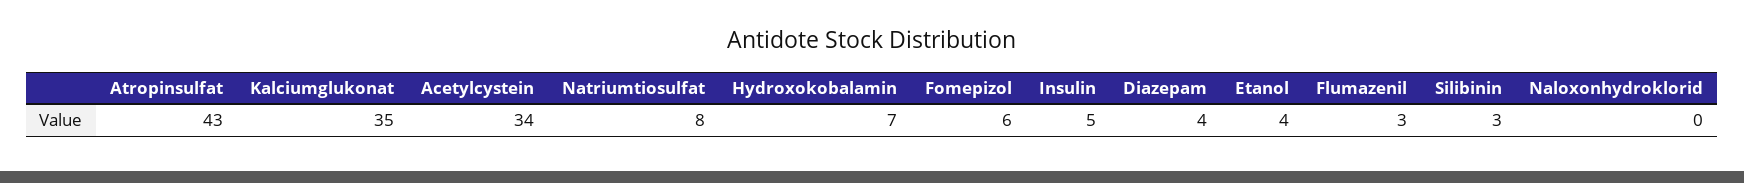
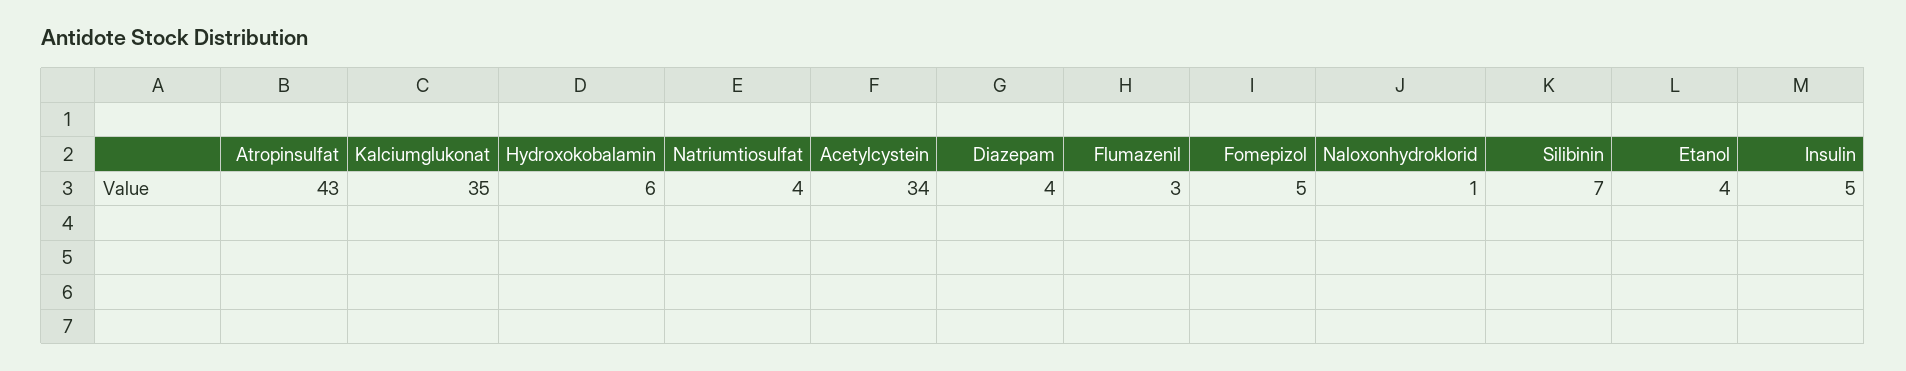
  {
    "Atropinsulfat": 43,
    "Kalciumglukonat": 35,
    "Acetylcystein": 34,
-   "Natriumtiosulfat": 8,
+   "Natriumtiosulfat": 4,
-   "Hydroxokobalamin": 7,
+   "Hydroxokobalamin": 6,
-   "Fomepizol": 6,
+   "Fomepizol": 5,
    "Insulin": 5,
    "Diazepam": 4,
    "Etanol": 4,
    "Flumazenil": 3,
-   "Silibinin": 3,
+   "Silibinin": 7,
-   "Naloxonhydroklorid": 0
+   "Naloxonhydroklorid": 1
  }

